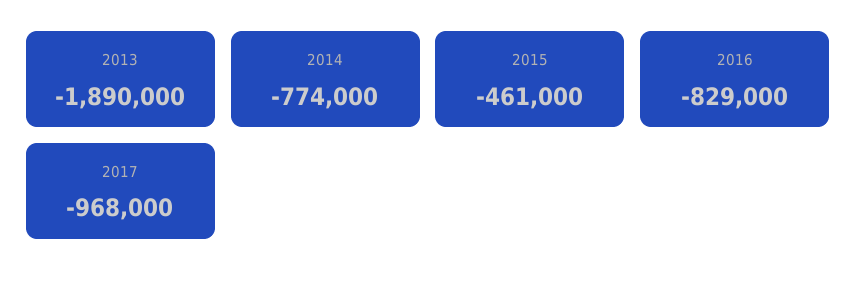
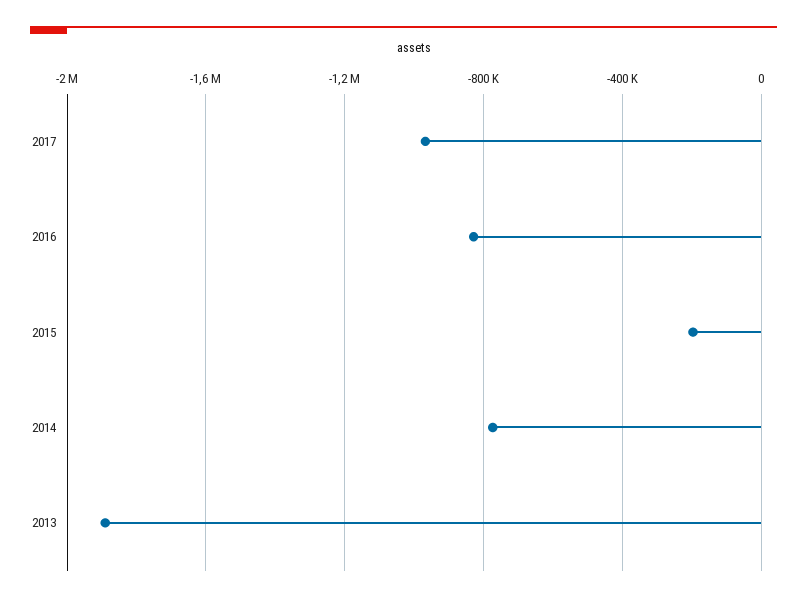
  {
    "2013": -1890000,
    "2014": -774000,
-   "2015": -461000,
+   "2015": -200000,
    "2016": -829000,
    "2017": -968000
  }

